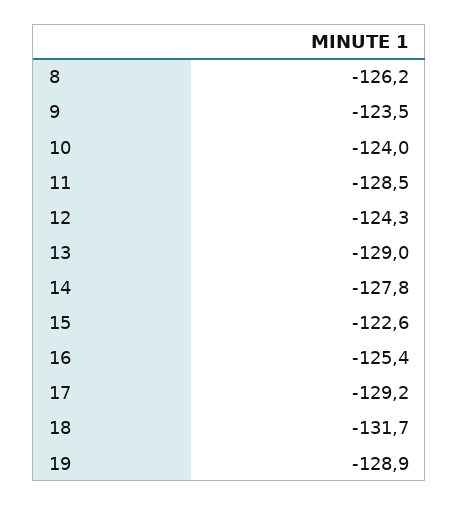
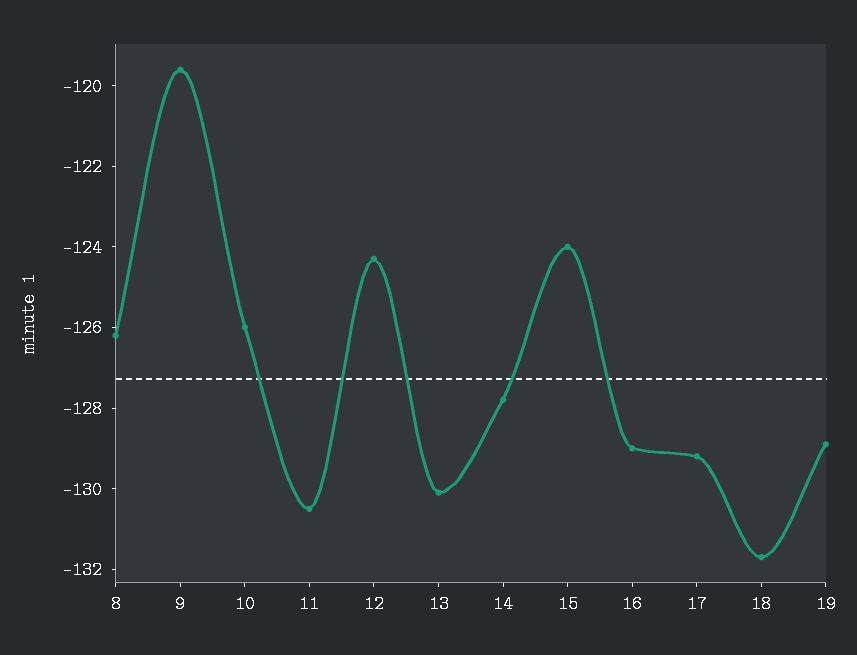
  {
    "8": -126.2,
-   "9": -123.5,
+   "9": -119.5,
-   "10": -124,
+   "10": -126,
-   "11": -128.5,
+   "11": -130.5,
    "12": -124.3,
-   "13": -129,
+   "13": -130,
    "14": -127.8,
-   "15": -122.6,
+   "15": -124,
-   "16": -125.4,
+   "16": -129,
    "17": -129.2,
    "18": -131.7,
    "19": -128.9
  }

